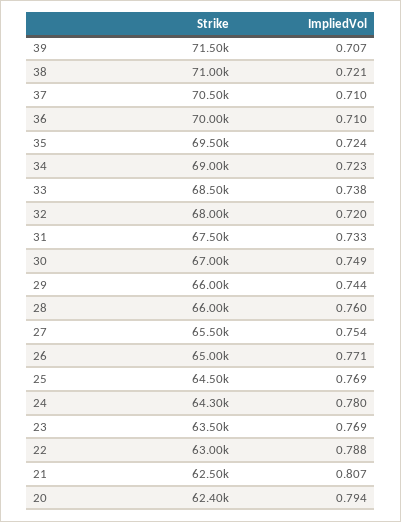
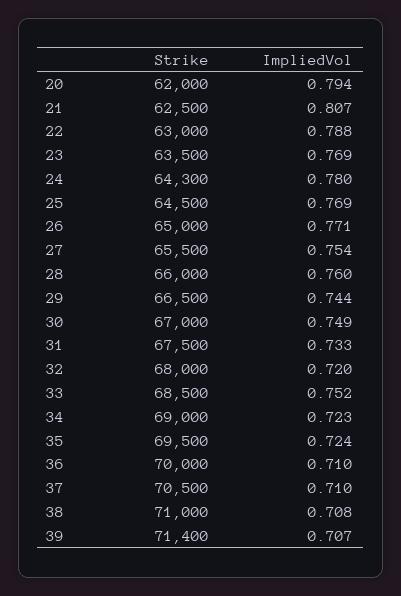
  {
    "Strike": {
-     "39": 71500,
+     "39": 71400,
      "38": 71000,
      "37": 70500,
      "36": 70000,
      "35": 69500,
      "34": 69000,
      "33": 68500,
      "32": 68000,
      "31": 67500,
      "30": 67000,
-     "29": 66000,
+     "29": 66500,
      "28": 66000,
      "27": 65500,
      "26": 65000,
      "25": 64500,
      "24": 64300,
      "23": 63500,
      "22": 63000,
      "21": 62500,
-     "20": 62400
+     "20": 62000
    },
    "ImpliedVol": {
      "39": 0.707,
-     "38": 0.721,
+     "38": 0.708,
      "37": 0.71,
      "36": 0.71,
      "35": 0.724,
      "34": 0.723,
-     "33": 0.738,
+     "33": 0.752,
      "32": 0.72,
      "31": 0.733,
      "30": 0.749,
      "29": 0.744,
      "28": 0.76,
      "27": 0.754,
      "26": 0.771,
      "25": 0.769,
      "24": 0.78,
      "23": 0.769,
      "22": 0.788,
      "21": 0.807,
      "20": 0.794
    }
  }

